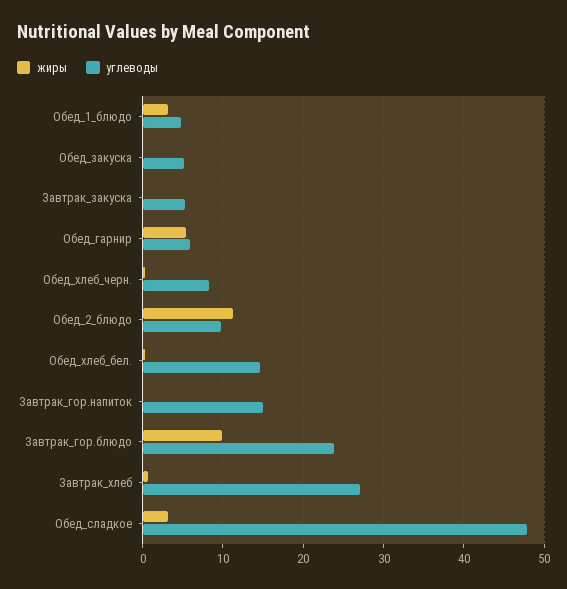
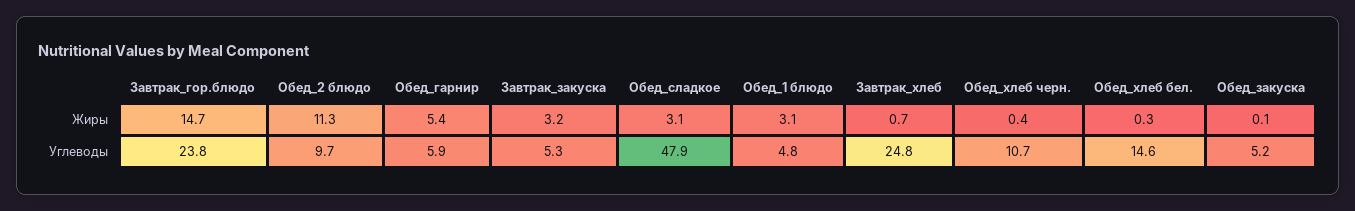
  {
    "жиры": {
      "Обед_1_блюдо": 3.1,
      "Обед_закуска": 0.1,
-     "Завтрак_закуска": 0,
+     "Завтрак_закуска": 3.2,
      "Обед_гарнир": 5.4,
      "Обед_хлеб_черн.": 0.4,
      "Обед_2_блюдо": 11.3,
      "Обед_хлеб_бел.": 0.3,
-     "Завтрак_гор.напиток": 0,
-     "Завтрак_гор.блюдо": 10,
+     "Завтрак_гор.блюдо": 14.7,
      "Завтрак_хлеб": 0.7,
      "Обед_сладкое": 3.1
    },
    "углеводы": {
      "Обед_1_блюдо": 4.8,
      "Обед_закуска": 5.2,
      "Завтрак_закуска": 5.3,
      "Обед_гарнир": 5.9,
-     "Обед_хлеб_черн.": 8,
+     "Обед_хлеб_черн.": 10.7,
      "Обед_2_блюдо": 9.7,
      "Обед_хлеб_бел.": 14.6,
-     "Завтрак_гор.напиток": 15,
      "Завтрак_гор.блюдо": 23.8,
-     "Завтрак_хлеб": 27,
+     "Завтрак_хлеб": 24.8,
      "Обед_сладкое": 47.9
    }
  }

